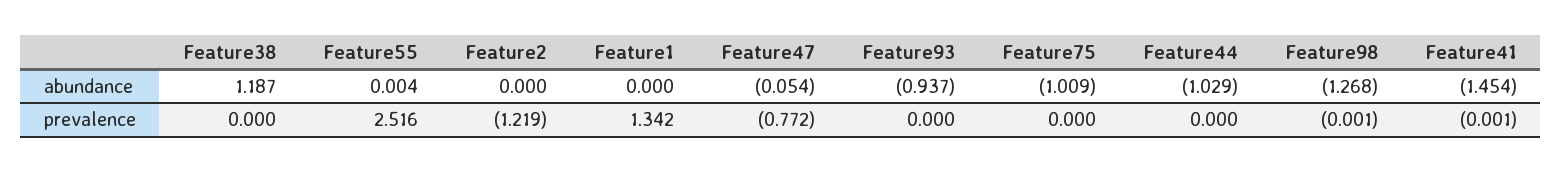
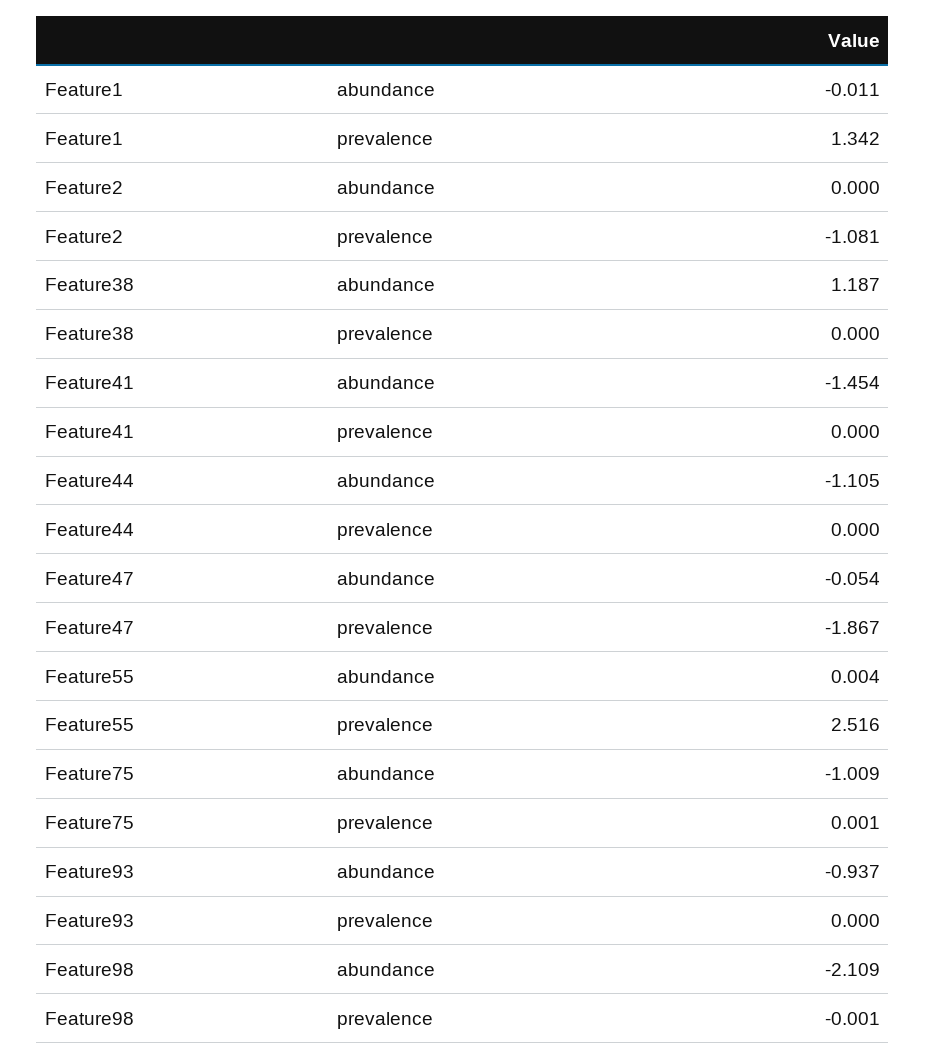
  {
    "Feature38": {
      "abundance": 1.187,
      "prevalence": 0
    },
    "Feature55": {
      "abundance": 0.004,
      "prevalence": 2.516
    },
    "Feature2": {
      "abundance": 0,
-     "prevalence": -1.219
+     "prevalence": -1.081
    },
    "Feature1": {
-     "abundance": 0,
+     "abundance": -0.011,
      "prevalence": 1.342
    },
    "Feature47": {
      "abundance": -0.054,
-     "prevalence": -0.772
+     "prevalence": -1.867
    },
    "Feature93": {
      "abundance": -0.937,
      "prevalence": 0
    },
    "Feature75": {
      "abundance": -1.009,
-     "prevalence": 0
+     "prevalence": 0.001
    },
    "Feature44": {
-     "abundance": -1.029,
+     "abundance": -1.105,
      "prevalence": 0
    },
    "Feature98": {
-     "abundance": -1.268,
+     "abundance": -2.109,
      "prevalence": -0.001
    },
    "Feature41": {
      "abundance": -1.454,
-     "prevalence": -0.001
+     "prevalence": 0
    }
  }

